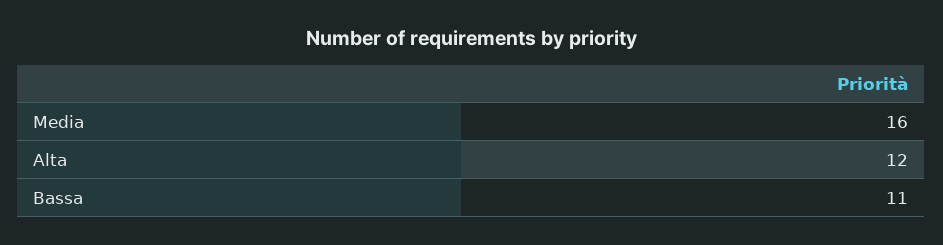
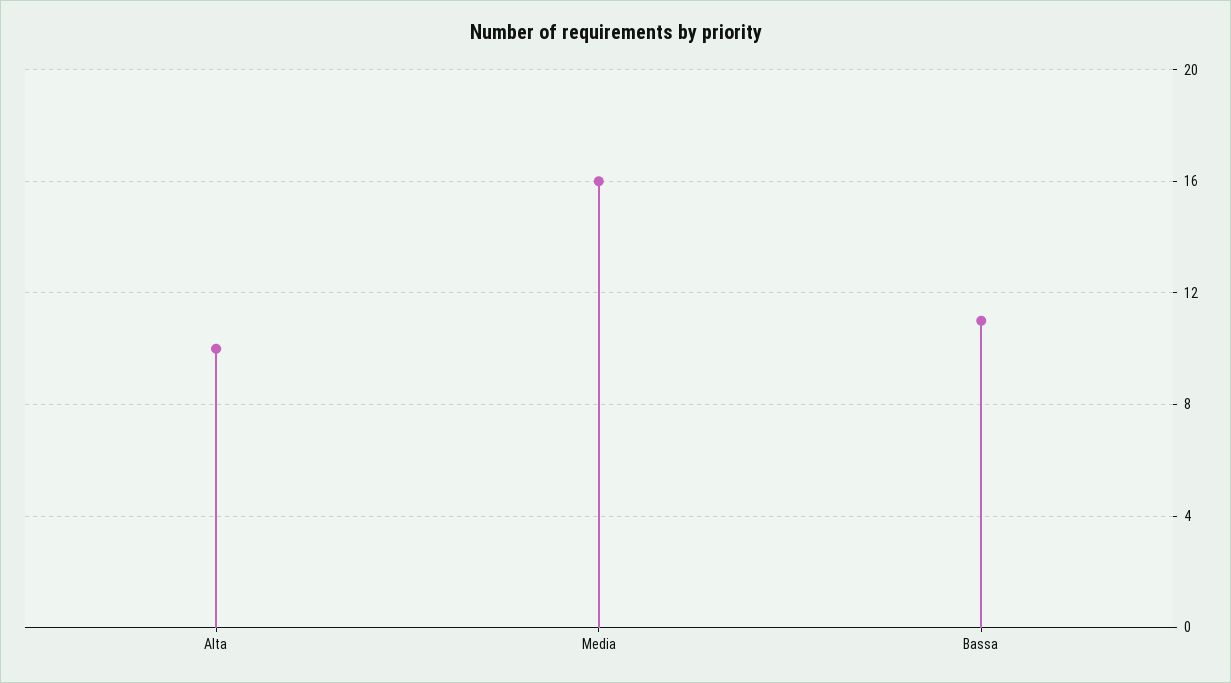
  {
    "Media": 16,
-   "Alta": 12,
+   "Alta": 10,
    "Bassa": 11
  }

